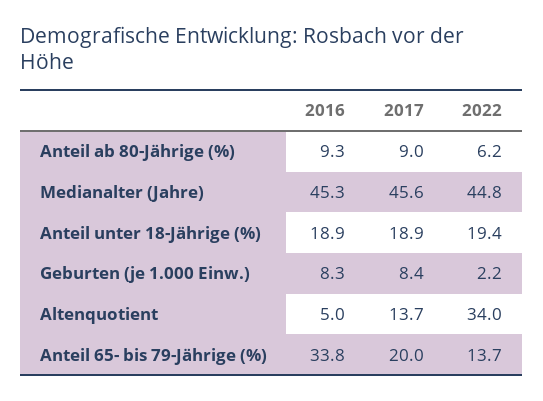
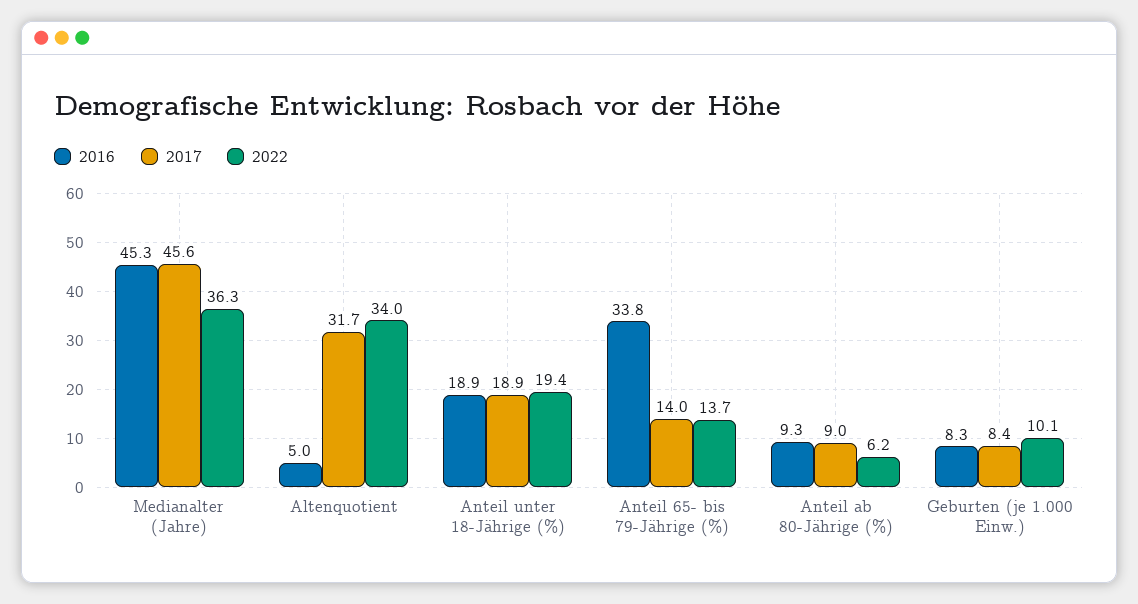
  {
    "2016": {
      "Anteil ab 80-Jährige (%)": 9.3,
      "Medianalter (Jahre)": 45.3,
      "Anteil unter 18-Jährige (%)": 18.9,
      "Geburten (je 1.000 Einw.)": 8.3,
      "Altenquotient": 5,
      "Anteil 65- bis 79-Jährige (%)": 33.8
    },
    "2017": {
      "Anteil ab 80-Jährige (%)": 9,
      "Medianalter (Jahre)": 45.6,
      "Anteil unter 18-Jährige (%)": 18.9,
      "Geburten (je 1.000 Einw.)": 8.4,
-     "Altenquotient": 13.7,
+     "Altenquotient": 31.7,
-     "Anteil 65- bis 79-Jährige (%)": 20
+     "Anteil 65- bis 79-Jährige (%)": 14
    },
    "2022": {
      "Anteil ab 80-Jährige (%)": 6.2,
-     "Medianalter (Jahre)": 44.8,
+     "Medianalter (Jahre)": 36.3,
      "Anteil unter 18-Jährige (%)": 19.4,
-     "Geburten (je 1.000 Einw.)": 2.2,
+     "Geburten (je 1.000 Einw.)": 10.1,
      "Altenquotient": 34,
      "Anteil 65- bis 79-Jährige (%)": 13.7
    }
  }

